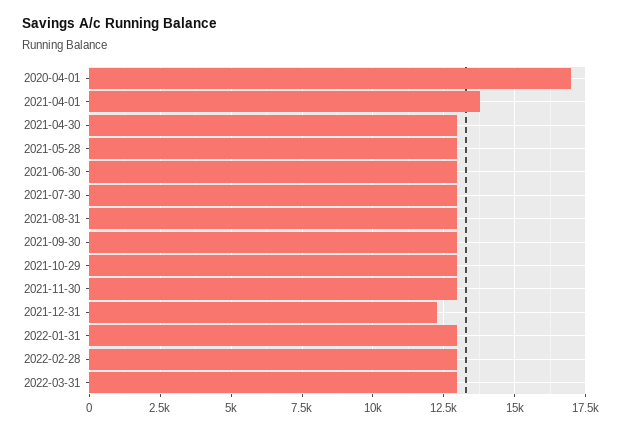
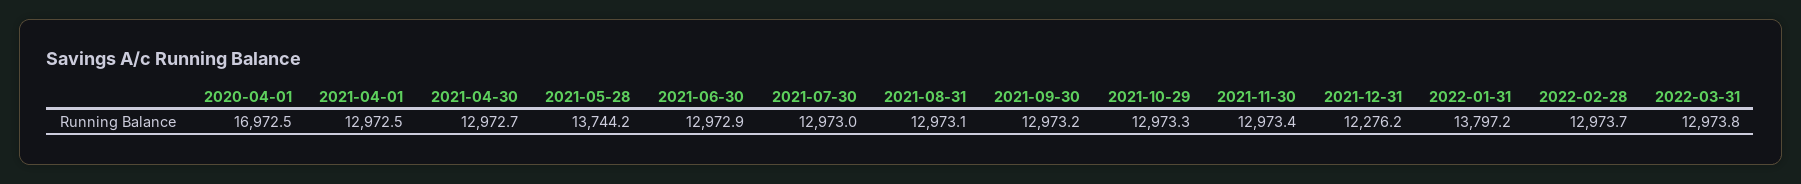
  {
    "2020-04-01": 16972.5,
-   "2021-04-01": 13750,
+   "2021-04-01": 12972.5,
    "2021-04-30": 12972.7,
-   "2021-05-28": 13000,
+   "2021-05-28": 13744.2,
    "2021-06-30": 12972.9,
    "2021-07-30": 12973,
    "2021-08-31": 12973.1,
    "2021-09-30": 12973.2,
    "2021-10-29": 12973.3,
    "2021-11-30": 12973.4,
    "2021-12-31": 12276.2,
-   "2022-01-31": 13000,
+   "2022-01-31": 13797.2,
    "2022-02-28": 12973.7,
    "2022-03-31": 12973.8
  }

